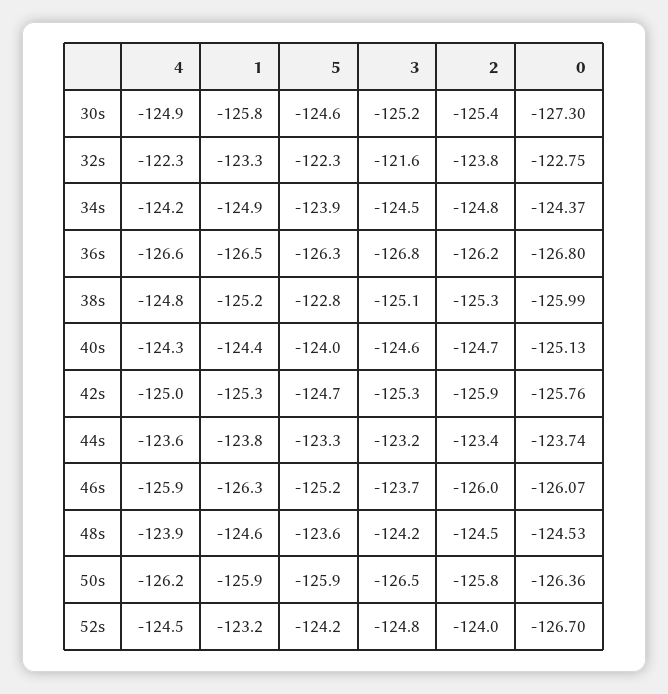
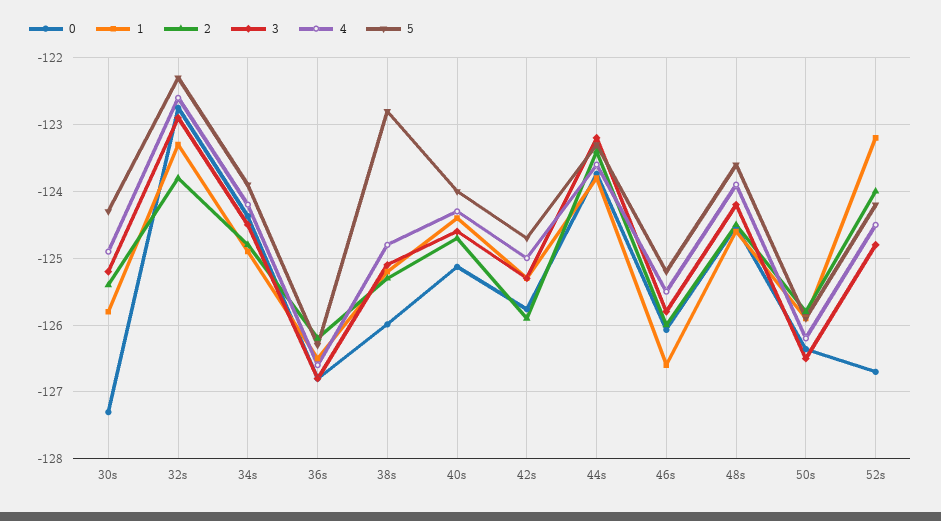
  {
    "4": {
      "30s": -124.9,
-     "32s": -122.3,
+     "32s": -122.6,
      "34s": -124.2,
      "36s": -126.6,
      "38s": -124.8,
      "40s": -124.3,
      "42s": -125,
      "44s": -123.6,
-     "46s": -125.9,
+     "46s": -125.5,
      "48s": -123.9,
      "50s": -126.2,
      "52s": -124.5
    },
    "1": {
      "30s": -125.8,
      "32s": -123.3,
      "34s": -124.9,
      "36s": -126.5,
      "38s": -125.2,
      "40s": -124.4,
      "42s": -125.3,
      "44s": -123.8,
-     "46s": -126.3,
+     "46s": -126.6,
      "48s": -124.6,
      "50s": -125.9,
      "52s": -123.2
    },
    "5": {
-     "30s": -124.6,
+     "30s": -124.3,
      "32s": -122.3,
      "34s": -123.9,
      "36s": -126.3,
      "38s": -122.8,
      "40s": -124,
      "42s": -124.7,
      "44s": -123.3,
      "46s": -125.2,
      "48s": -123.6,
      "50s": -125.9,
      "52s": -124.2
    },
    "3": {
      "30s": -125.2,
-     "32s": -121.6,
+     "32s": -122.9,
      "34s": -124.5,
      "36s": -126.8,
      "38s": -125.1,
      "40s": -124.6,
      "42s": -125.3,
      "44s": -123.2,
-     "46s": -123.7,
+     "46s": -125.8,
      "48s": -124.2,
      "50s": -126.5,
      "52s": -124.8
    },
    "2": {
      "30s": -125.4,
      "32s": -123.8,
      "34s": -124.8,
      "36s": -126.2,
      "38s": -125.3,
      "40s": -124.7,
      "42s": -125.9,
      "44s": -123.4,
      "46s": -126,
      "48s": -124.5,
      "50s": -125.8,
      "52s": -124
    },
    "0": {
      "30s": -127.3,
      "32s": -122.75,
      "34s": -124.37,
      "36s": -126.8,
      "38s": -125.99,
      "40s": -125.13,
      "42s": -125.76,
      "44s": -123.74,
      "46s": -126.07,
      "48s": -124.53,
      "50s": -126.36,
      "52s": -126.7
    }
  }

